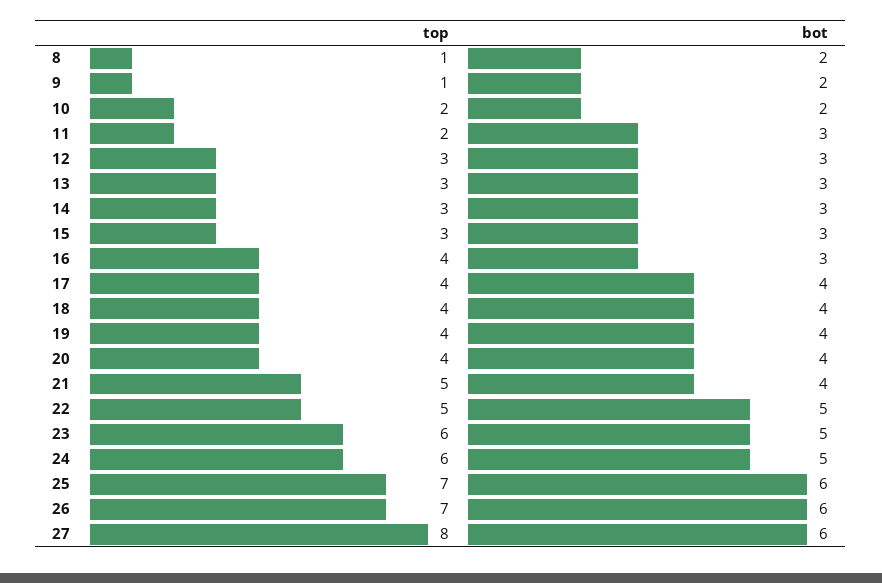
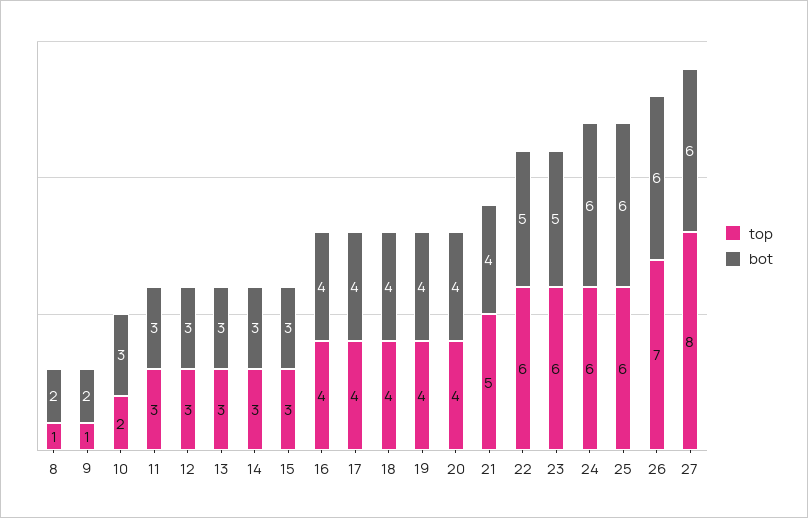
  {
    "top": {
      "8": 1,
      "9": 1,
      "10": 2,
-     "11": 2,
+     "11": 3,
      "12": 3,
      "13": 3,
      "14": 3,
      "15": 3,
      "16": 4,
      "17": 4,
      "18": 4,
      "19": 4,
      "20": 4,
      "21": 5,
-     "22": 5,
+     "22": 6,
      "23": 6,
      "24": 6,
-     "25": 7,
+     "25": 6,
      "26": 7,
      "27": 8
    },
    "bot": {
      "8": 2,
      "9": 2,
-     "10": 2,
+     "10": 3,
      "11": 3,
      "12": 3,
      "13": 3,
      "14": 3,
      "15": 3,
-     "16": 3,
+     "16": 4,
      "17": 4,
      "18": 4,
      "19": 4,
      "20": 4,
      "21": 4,
      "22": 5,
      "23": 5,
-     "24": 5,
+     "24": 6,
      "25": 6,
      "26": 6,
      "27": 6
    }
  }

